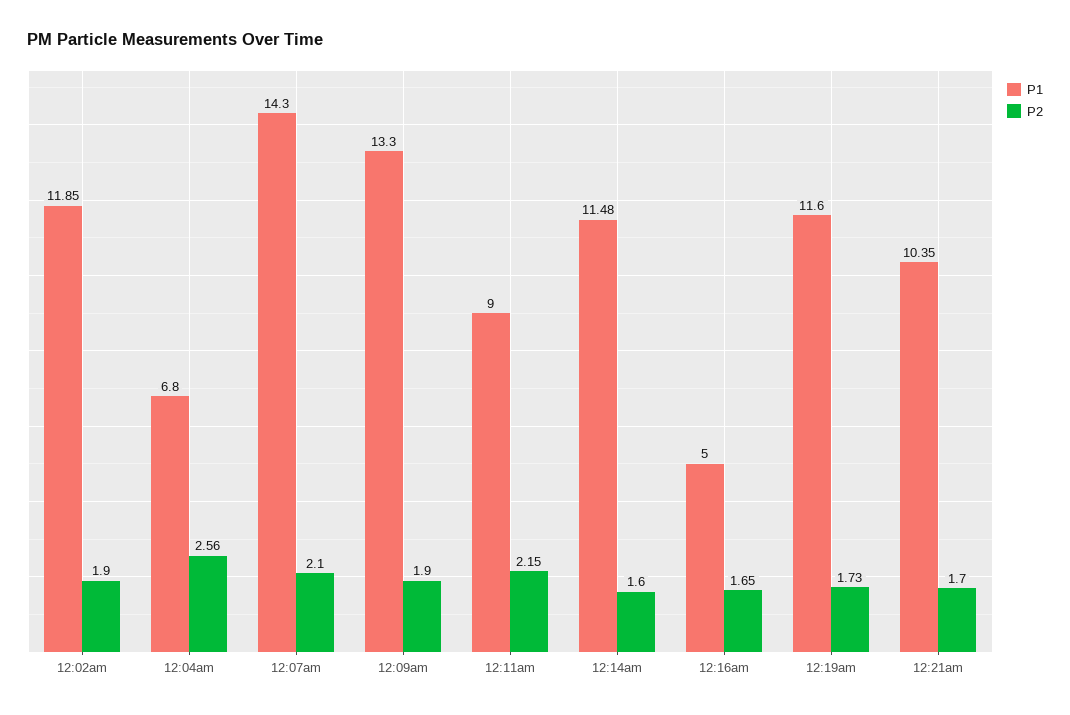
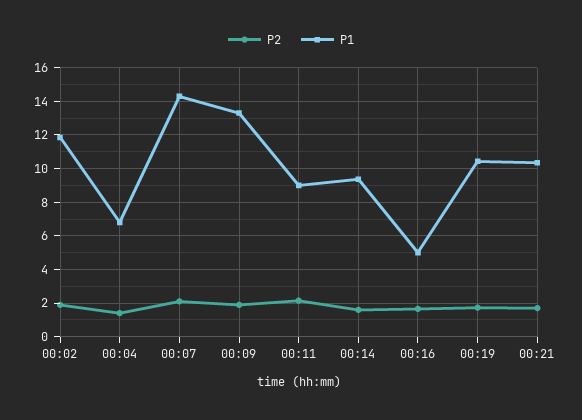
  {
    "P1": {
      "12:02am": 11.85,
      "12:04am": 6.8,
      "12:07am": 14.3,
      "12:09am": 13.3,
      "12:11am": 9,
-     "12:14am": 11.48,
+     "12:14am": 9.5,
      "12:16am": 5,
-     "12:19am": 11.6,
+     "12:19am": 10.5,
      "12:21am": 10.35
    },
    "P2": {
      "12:02am": 1.9,
-     "12:04am": 2.56,
+     "12:04am": 1.5,
      "12:07am": 2.1,
      "12:09am": 1.9,
      "12:11am": 2.15,
      "12:14am": 1.6,
      "12:16am": 1.65,
      "12:19am": 1.73,
      "12:21am": 1.7
    }
  }

